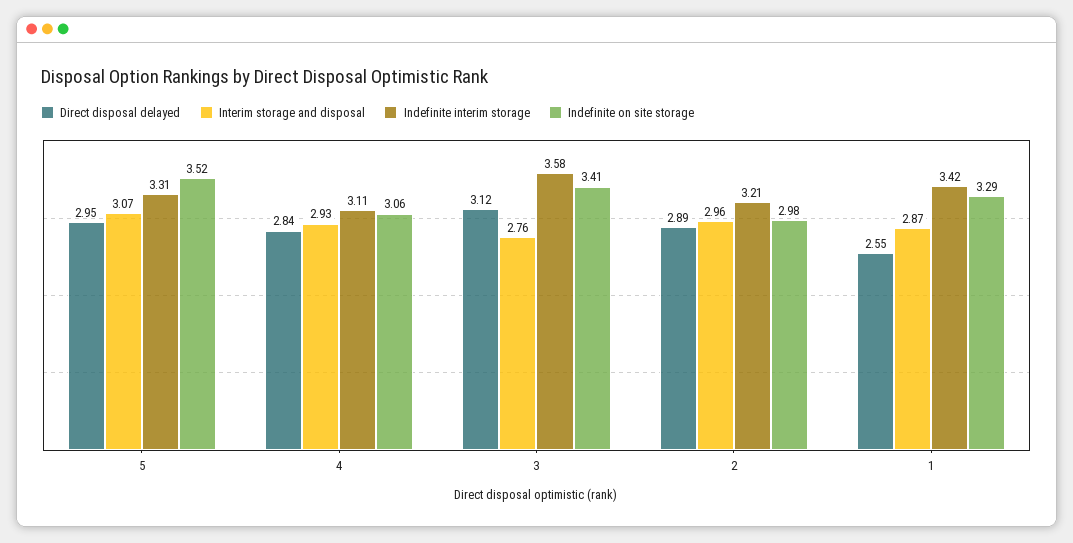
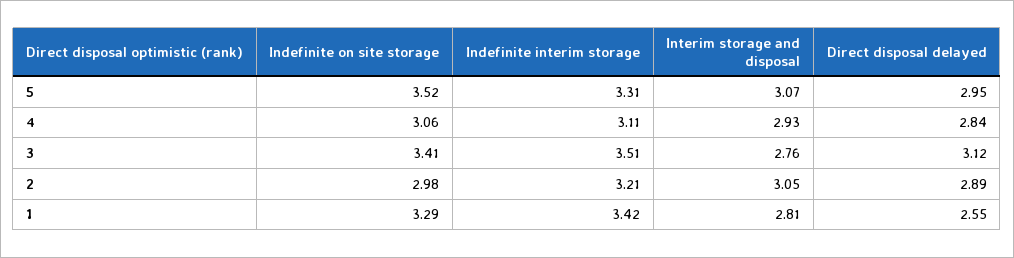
  {
    "Direct disposal delayed": {
      "5": 2.95,
      "4": 2.84,
      "3": 3.12,
      "2": 2.89,
      "1": 2.55
    },
    "Interim storage and disposal": {
      "5": 3.07,
      "4": 2.93,
      "3": 2.76,
-     "2": 2.96,
+     "2": 3.05,
-     "1": 2.87
+     "1": 2.81
    },
    "Indefinite interim storage": {
      "5": 3.31,
      "4": 3.11,
-     "3": 3.58,
+     "3": 3.51,
      "2": 3.21,
      "1": 3.42
    },
    "Indefinite on site storage": {
      "5": 3.52,
      "4": 3.06,
      "3": 3.41,
      "2": 2.98,
      "1": 3.29
    }
  }

